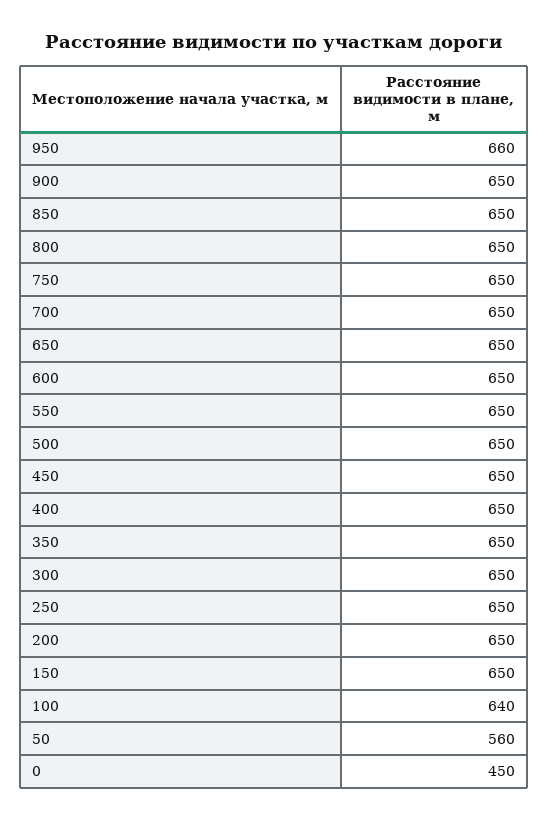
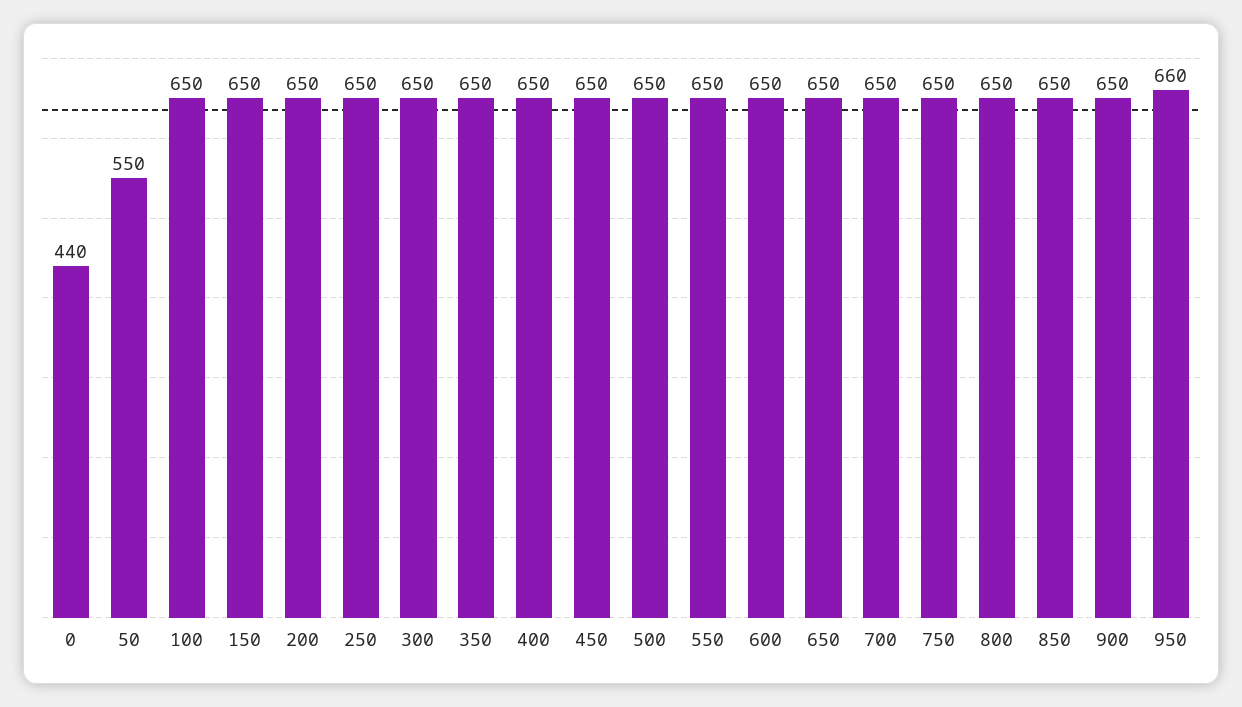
  {
    "950": 660,
    "900": 650,
    "850": 650,
    "800": 650,
    "750": 650,
    "700": 650,
    "650": 650,
    "600": 650,
    "550": 650,
    "500": 650,
    "450": 650,
    "400": 650,
    "350": 650,
    "300": 650,
    "250": 650,
    "200": 650,
    "150": 650,
-   "100": 640,
+   "100": 650,
-   "50": 560,
+   "50": 550,
-   "0": 450
+   "0": 440
  }

